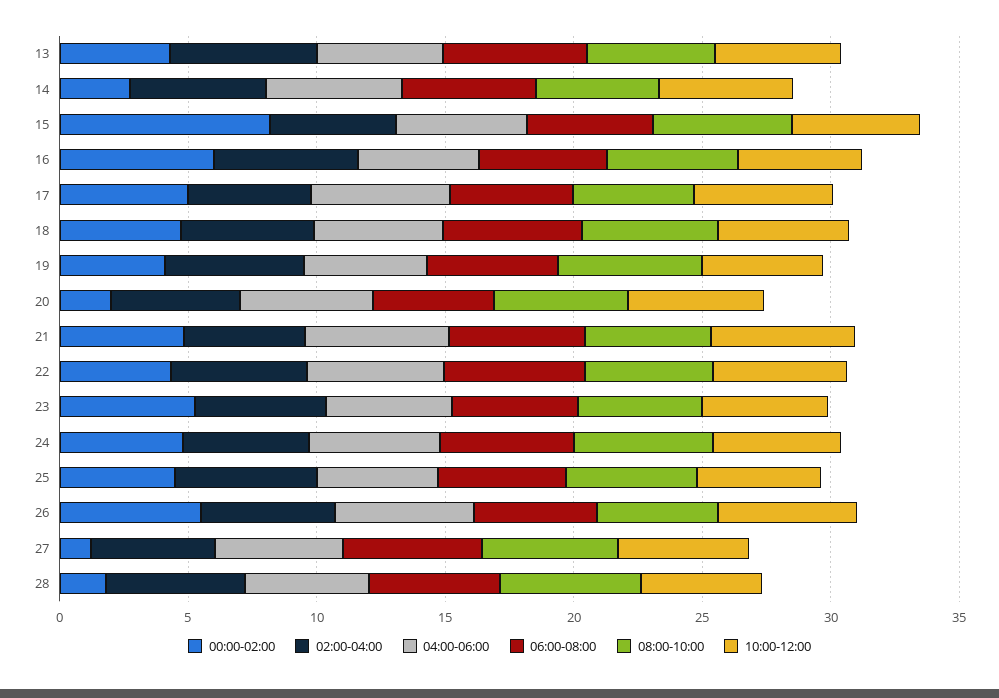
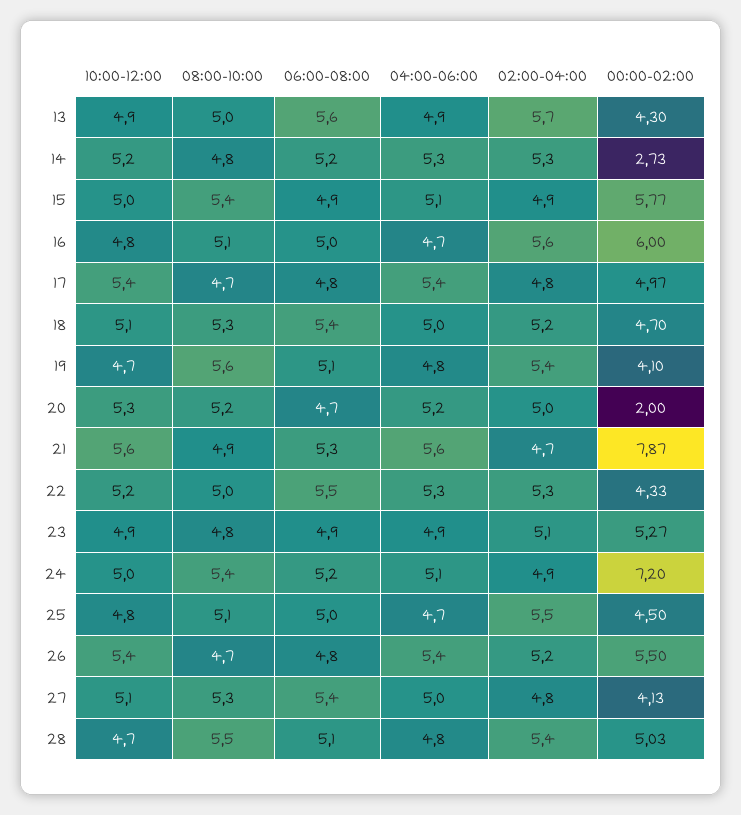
  {
    "00:00-02:00": {
      "13": 4.3,
      "14": 2.73,
-     "15": 8,
+     "15": 5.77,
      "16": 6,
      "17": 4.97,
      "18": 4.7,
      "19": 4.1,
      "20": 2,
-     "21": 5,
+     "21": 7.87,
      "22": 4.33,
      "23": 5.27,
-     "24": 5,
+     "24": 7.2,
      "25": 4.5,
      "26": 5.5,
-     "27": 1,
+     "27": 4.13,
-     "28": 2
+     "28": 5.03
    },
    "02:00-04:00": {
      "13": 5.7,
      "14": 5.3,
      "15": 4.9,
      "16": 5.6,
      "17": 4.8,
      "18": 5.2,
      "19": 5.4,
      "20": 5,
      "21": 4.7,
      "22": 5.3,
      "23": 5.1,
      "24": 4.9,
      "25": 5.5,
      "26": 5.2,
      "27": 4.8,
      "28": 5.4
    },
    "04:00-06:00": {
      "13": 4.9,
      "14": 5.3,
      "15": 5.1,
      "16": 4.7,
      "17": 5.4,
      "18": 5,
      "19": 4.8,
      "20": 5.2,
      "21": 5.6,
      "22": 5.3,
      "23": 4.9,
      "24": 5.1,
      "25": 4.7,
      "26": 5.4,
      "27": 5,
      "28": 4.8
    },
    "06:00-08:00": {
      "13": 5.6,
      "14": 5.2,
      "15": 4.9,
      "16": 5,
      "17": 4.8,
      "18": 5.4,
      "19": 5.1,
      "20": 4.7,
      "21": 5.3,
      "22": 5.5,
      "23": 4.9,
      "24": 5.2,
      "25": 5,
      "26": 4.8,
      "27": 5.4,
      "28": 5.1
    },
    "08:00-10:00": {
      "13": 5,
      "14": 4.8,
      "15": 5.4,
      "16": 5.1,
      "17": 4.7,
      "18": 5.3,
      "19": 5.6,
      "20": 5.2,
      "21": 4.9,
      "22": 5,
      "23": 4.8,
      "24": 5.4,
      "25": 5.1,
      "26": 4.7,
      "27": 5.3,
      "28": 5.5
    },
    "10:00-12:00": {
      "13": 4.9,
      "14": 5.2,
      "15": 5,
      "16": 4.8,
      "17": 5.4,
      "18": 5.1,
      "19": 4.7,
      "20": 5.3,
      "21": 5.6,
      "22": 5.2,
      "23": 4.9,
      "24": 5,
      "25": 4.8,
      "26": 5.4,
      "27": 5.1,
      "28": 4.7
    }
  }

